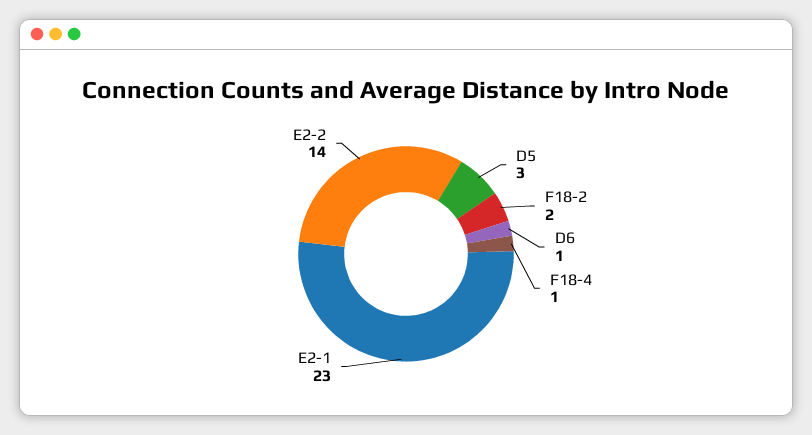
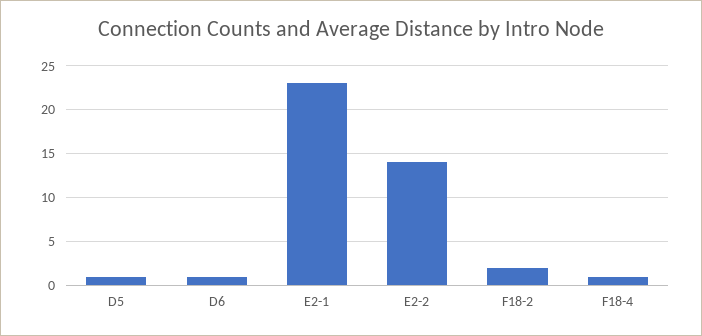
  {
-   "D5": 3,
+   "D5": 1,
    "F18-2": 2,
    "D6": 1,
    "F18-4": 1,
    "E2-1": 23,
    "E2-2": 14
  }

